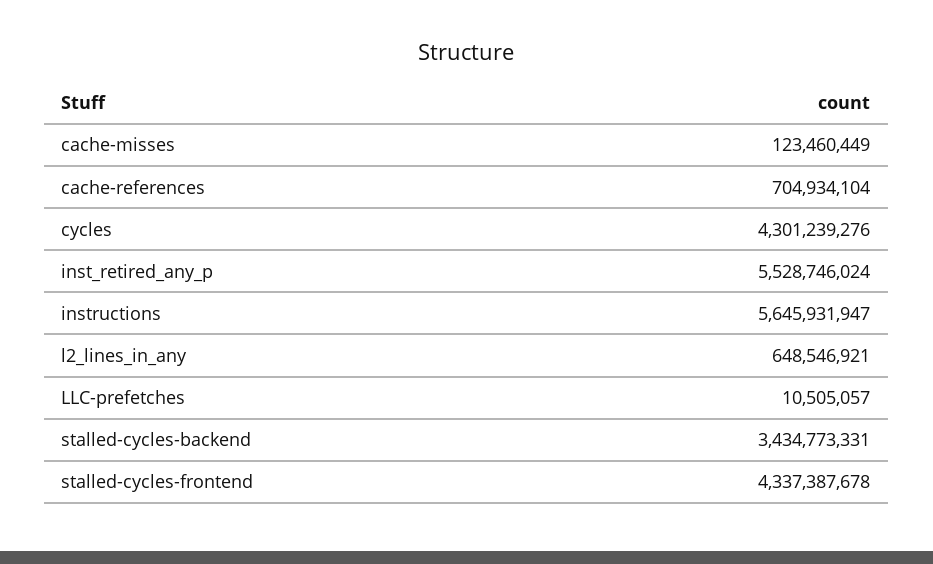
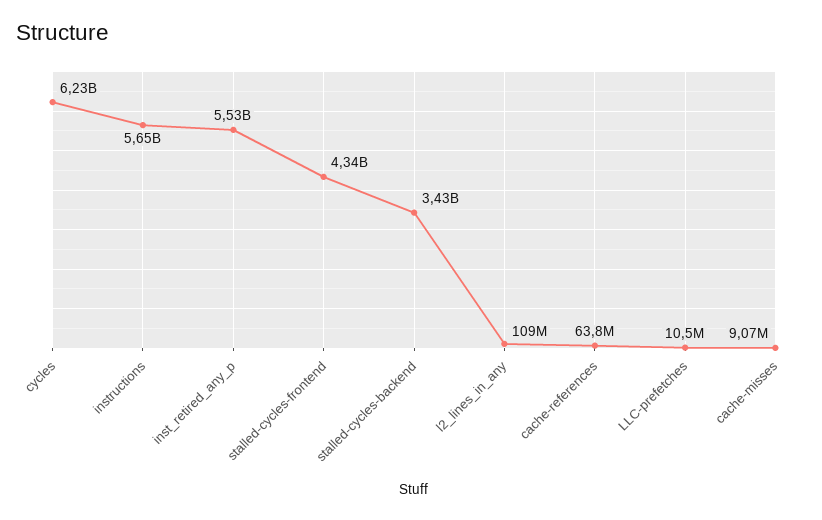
  {
-   "cache-misses": 123460449,
+   "cache-misses": 9070000,
-   "cache-references": 704934104,
+   "cache-references": 63800000,
-   "cycles": 4301239276,
+   "cycles": 6230000000,
    "inst_retired_any_p": 5528746024,
    "instructions": 5645931947,
-   "l2_lines_in_any": 648546921,
+   "l2_lines_in_any": 109000000,
    "LLC-prefetches": 10505057,
    "stalled-cycles-backend": 3434773331,
    "stalled-cycles-frontend": 4337387678
  }

